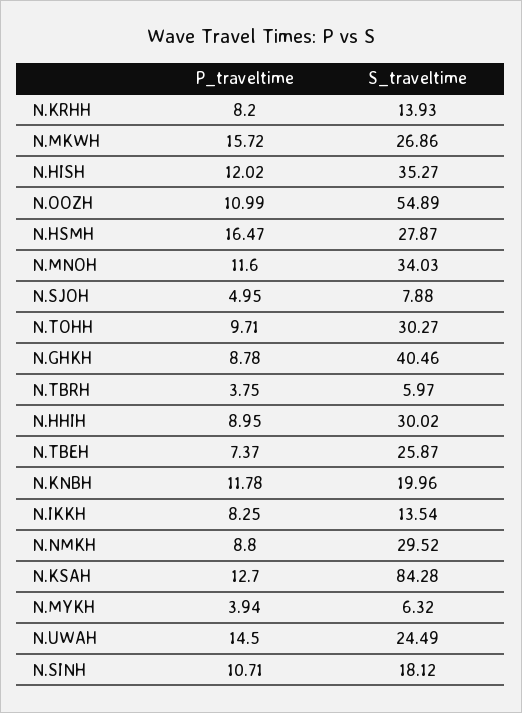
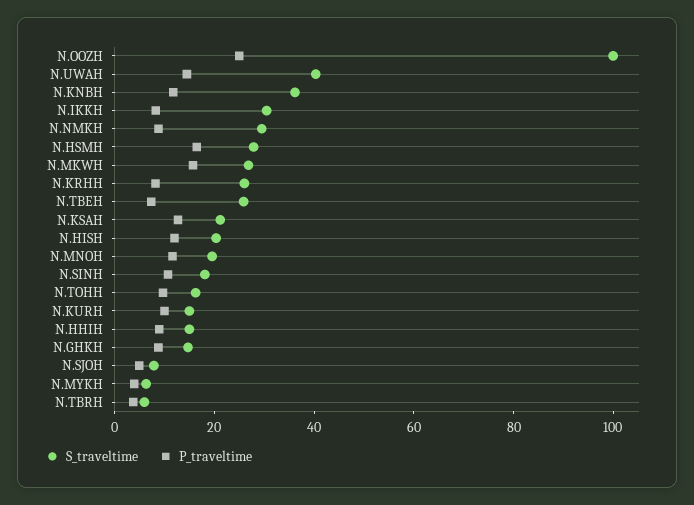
  {
    "P_traveltime": {
      "N.KRHH": 8.2,
      "N.MKWH": 15.72,
      "N.HISH": 12.02,
-     "N.OOZH": 10.99,
+     "N.OOZH": 25,
      "N.HSMH": 16.47,
      "N.MNOH": 11.6,
      "N.SJOH": 4.95,
      "N.TOHH": 9.71,
      "N.GHKH": 8.78,
      "N.TBRH": 3.75,
      "N.HHIH": 8.95,
      "N.TBEH": 7.37,
      "N.KNBH": 11.78,
      "N.IKKH": 8.25,
      "N.NMKH": 8.8,
      "N.KSAH": 12.7,
      "N.MYKH": 3.94,
      "N.UWAH": 14.5,
-     "N.SINH": 10.71
+     "N.SINH": 10.71,
+     "N.KURH": 10
    },
    "S_traveltime": {
-     "N.KRHH": 13.93,
+     "N.KRHH": 25,
      "N.MKWH": 26.86,
-     "N.HISH": 35.27,
+     "N.HISH": 20,
-     "N.OOZH": 54.89,
+     "N.OOZH": 100,
      "N.HSMH": 27.87,
-     "N.MNOH": 34.03,
+     "N.MNOH": 20,
      "N.SJOH": 7.88,
-     "N.TOHH": 30.27,
+     "N.TOHH": 15,
-     "N.GHKH": 40.46,
+     "N.GHKH": 15,
      "N.TBRH": 5.97,
-     "N.HHIH": 30.02,
+     "N.HHIH": 15,
      "N.TBEH": 25.87,
-     "N.KNBH": 19.96,
+     "N.KNBH": 35,
-     "N.IKKH": 13.54,
+     "N.IKKH": 30,
      "N.NMKH": 29.52,
-     "N.KSAH": 84.28,
+     "N.KSAH": 20,
      "N.MYKH": 6.32,
-     "N.UWAH": 24.49,
+     "N.UWAH": 40,
-     "N.SINH": 18.12
+     "N.SINH": 18.12,
+     "N.KURH": 15
    }
  }

